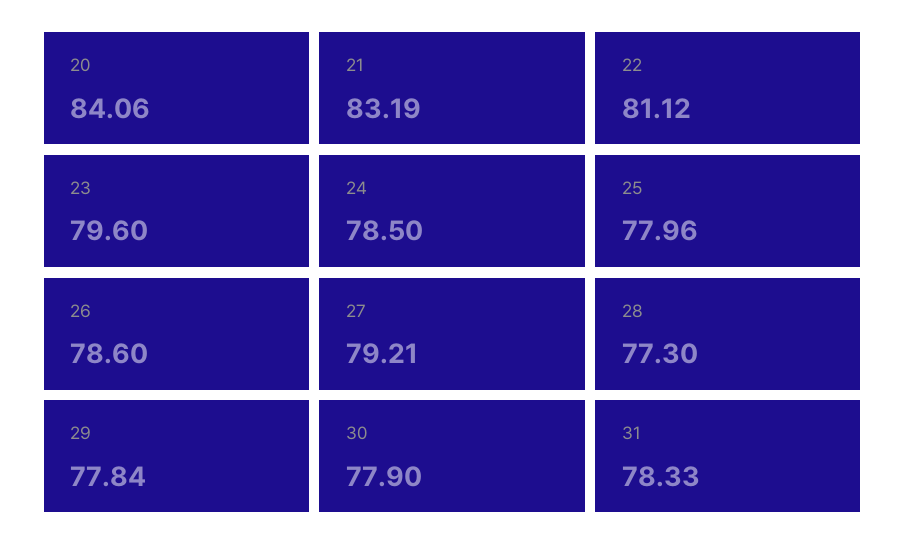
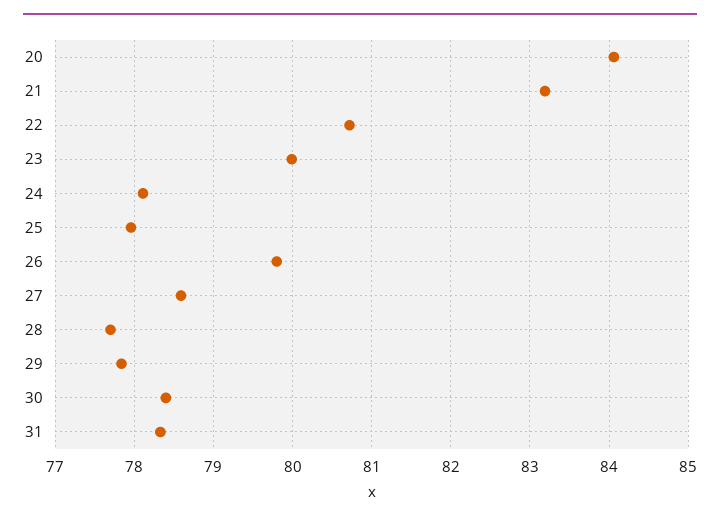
  {
    "20": 84.06,
    "21": 83.19,
-   "22": 81.12,
+   "22": 80.7,
-   "23": 79.6,
+   "23": 80,
-   "24": 78.5,
+   "24": 78.1,
    "25": 77.96,
-   "26": 78.6,
+   "26": 79.8,
-   "27": 79.21,
+   "27": 78.6,
-   "28": 77.3,
+   "28": 77.7,
    "29": 77.84,
-   "30": 77.9,
+   "30": 78.4,
    "31": 78.33
  }

